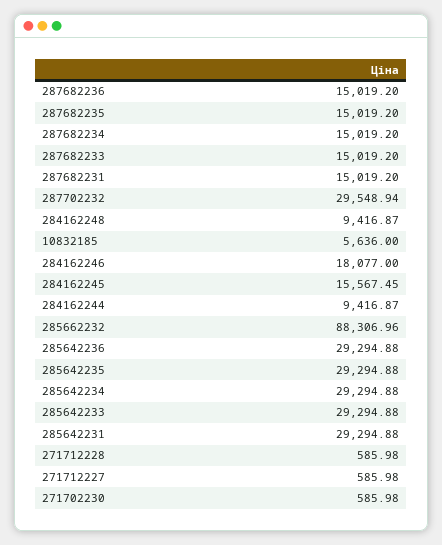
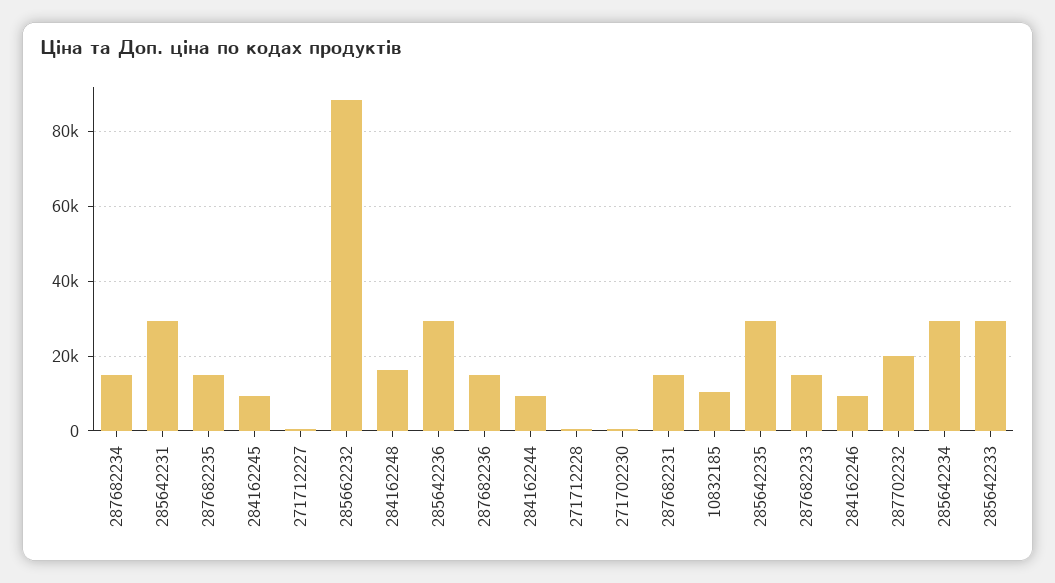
  {
    "287682236": 15019.2,
    "287682235": 15019.2,
    "287682234": 15019.2,
    "287682233": 15019.2,
    "287682231": 15019.2,
-   "287702232": 29548.94,
+   "287702232": 20000,
-   "284162248": 9416.87,
+   "284162248": 16000,
-   "10832185": 5636,
+   "10832185": 10000,
-   "284162246": 18077,
+   "284162246": 10000,
-   "284162245": 15567.45,
+   "284162245": 10000,
    "284162244": 9416.87,
    "285662232": 88306.96,
    "285642236": 29294.88,
    "285642235": 29294.88,
    "285642234": 29294.88,
    "285642233": 29294.88,
    "285642231": 29294.88,
    "271712228": 585.98,
    "271712227": 585.98,
    "271702230": 585.98
  }

